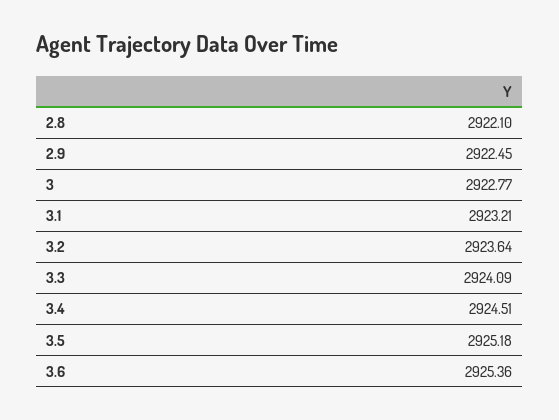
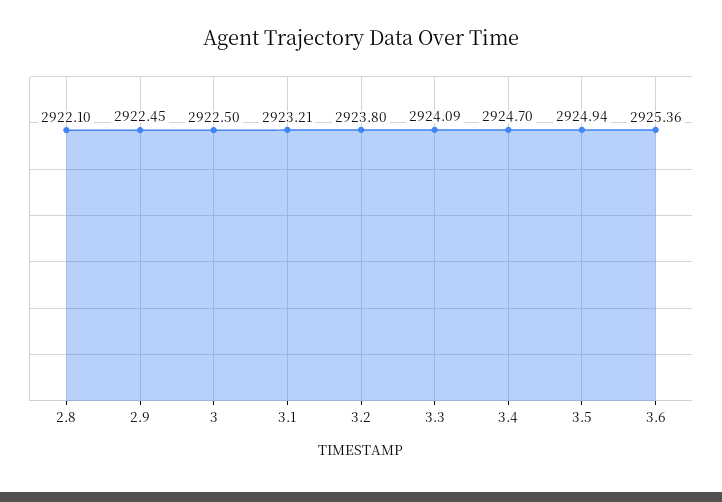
  {
    "2.8": 2922.1,
    "2.9": 2922.45,
-   "3": 2922.77,
+   "3": 2922.5,
    "3.1": 2923.21,
-   "3.2": 2923.64,
+   "3.2": 2923.8,
    "3.3": 2924.09,
-   "3.4": 2924.51,
+   "3.4": 2924.7,
-   "3.5": 2925.18,
+   "3.5": 2924.94,
    "3.6": 2925.36
  }

